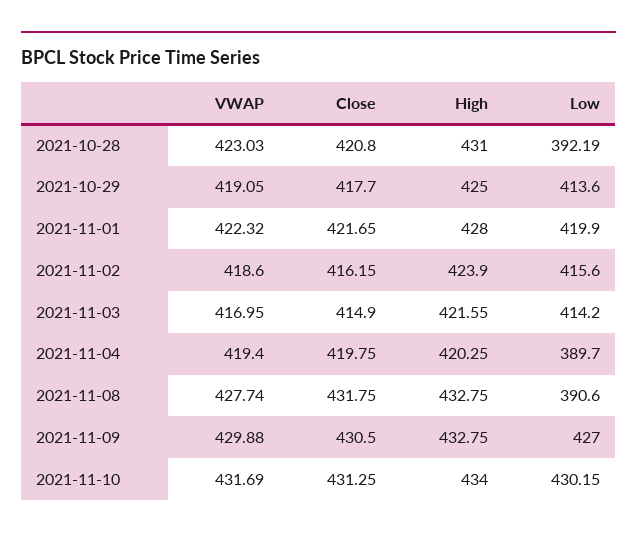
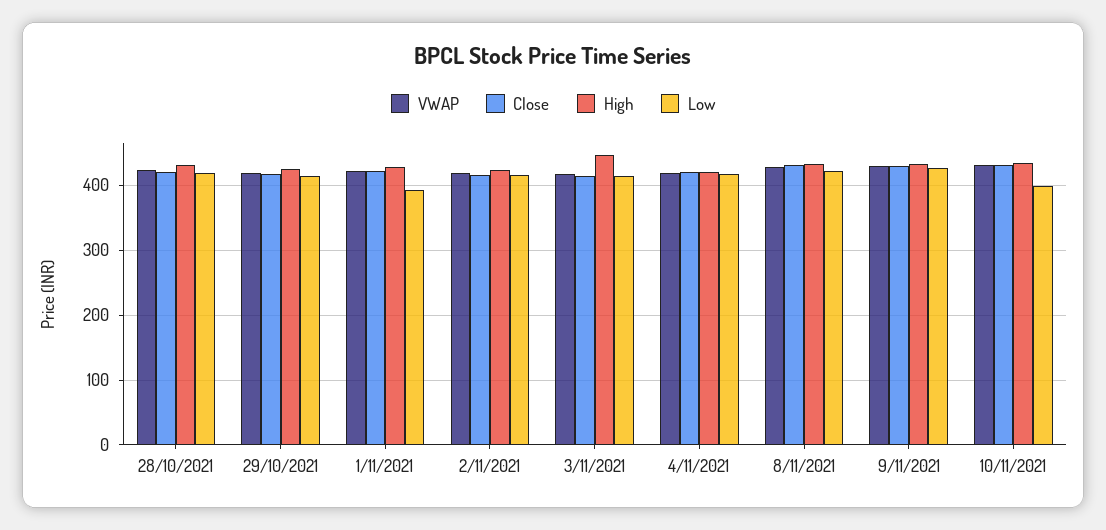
  {
    "VWAP": {
      "2021-10-28": 423.03,
      "2021-10-29": 419.05,
      "2021-11-01": 422.32,
      "2021-11-02": 418.6,
      "2021-11-03": 416.95,
      "2021-11-04": 419.4,
      "2021-11-08": 427.74,
      "2021-11-09": 429.88,
      "2021-11-10": 431.69
    },
    "Close": {
      "2021-10-28": 420.8,
      "2021-10-29": 417.7,
      "2021-11-01": 421.65,
      "2021-11-02": 416.15,
      "2021-11-03": 414.9,
      "2021-11-04": 419.75,
      "2021-11-08": 431.75,
      "2021-11-09": 430.5,
      "2021-11-10": 431.25
    },
    "High": {
      "2021-10-28": 431,
      "2021-10-29": 425,
      "2021-11-01": 428,
      "2021-11-02": 423.9,
-     "2021-11-03": 421.55,
+     "2021-11-03": 450,
      "2021-11-04": 420.25,
      "2021-11-08": 432.75,
      "2021-11-09": 432.75,
      "2021-11-10": 434
    },
    "Low": {
-     "2021-10-28": 392.19,
+     "2021-10-28": 420,
      "2021-10-29": 413.6,
-     "2021-11-01": 419.9,
+     "2021-11-01": 390,
      "2021-11-02": 415.6,
      "2021-11-03": 414.2,
-     "2021-11-04": 389.7,
+     "2021-11-04": 420,
-     "2021-11-08": 390.6,
+     "2021-11-08": 420,
      "2021-11-09": 427,
-     "2021-11-10": 430.15
+     "2021-11-10": 400
    }
  }

